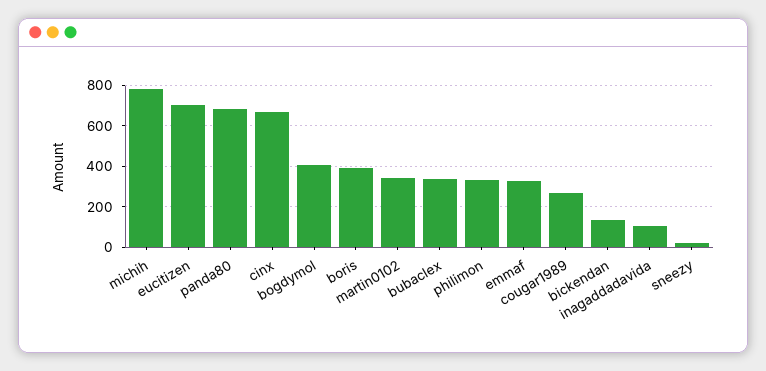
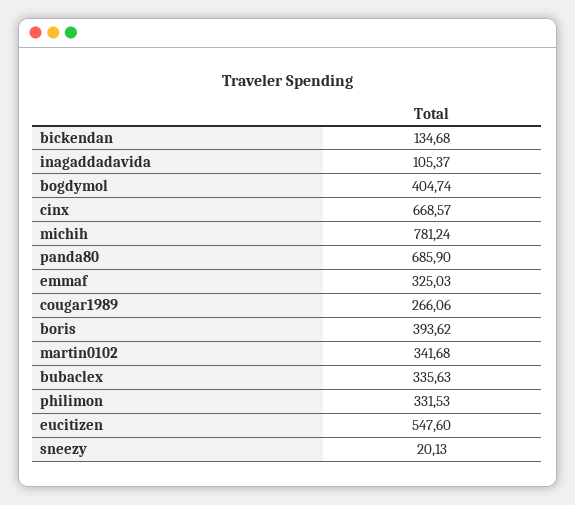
  {
    "michih": 781.24,
-   "eucitizen": 700,
+   "eucitizen": 547.6,
    "panda80": 685.9,
    "cinx": 668.57,
    "bogdymol": 404.74,
    "boris": 393.62,
    "martin0102": 341.68,
    "bubaclex": 335.63,
    "philimon": 331.53,
    "emmaf": 325.03,
    "cougar1989": 266.06,
    "bickendan": 134.68,
    "inagaddadavida": 105.37,
    "sneezy": 20.13
  }

